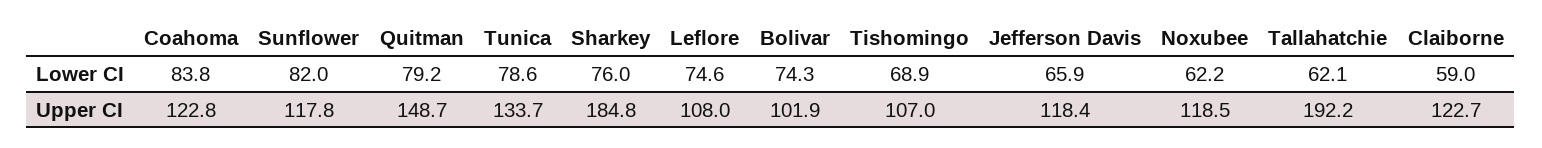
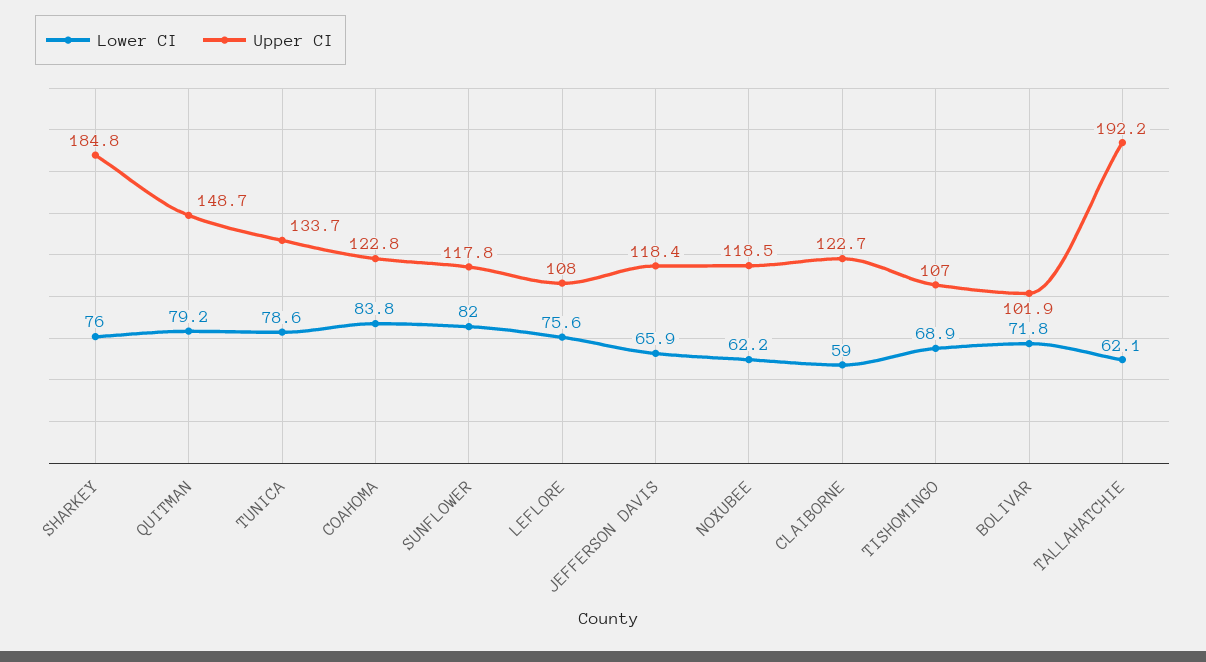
  {
    "Lower CI": {
      "Coahoma": 83.8,
      "Sunflower": 82,
      "Quitman": 79.2,
      "Tunica": 78.6,
      "Sharkey": 76,
-     "Leflore": 74.6,
+     "Leflore": 75.6,
-     "Bolivar": 74.3,
+     "Bolivar": 71.8,
      "Tishomingo": 68.9,
      "Jefferson Davis": 65.9,
      "Noxubee": 62.2,
      "Tallahatchie": 62.1,
      "Claiborne": 59
    },
    "Upper CI": {
      "Coahoma": 122.8,
      "Sunflower": 117.8,
      "Quitman": 148.7,
      "Tunica": 133.7,
      "Sharkey": 184.8,
      "Leflore": 108,
      "Bolivar": 101.9,
      "Tishomingo": 107,
      "Jefferson Davis": 118.4,
      "Noxubee": 118.5,
      "Tallahatchie": 192.2,
      "Claiborne": 122.7
    }
  }

